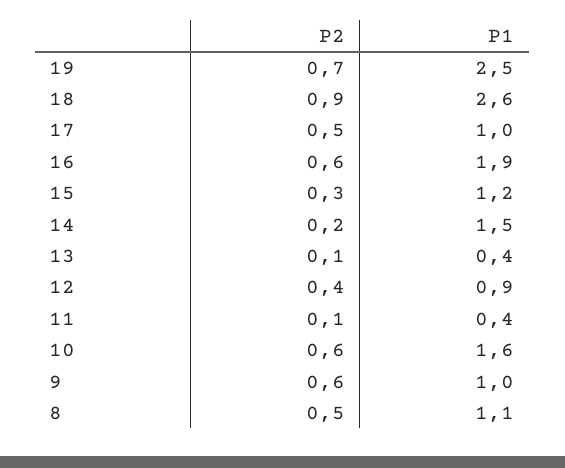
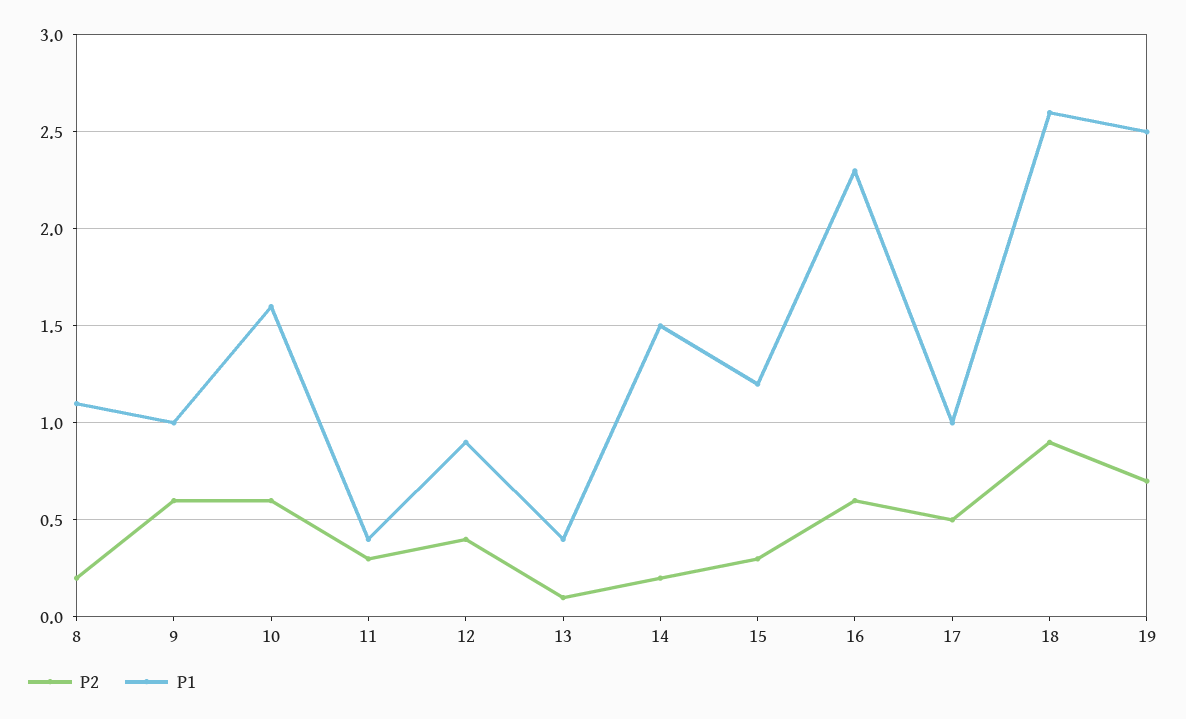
  {
    "P2": {
      "19": 0.7,
      "18": 0.9,
      "17": 0.5,
      "16": 0.6,
      "15": 0.3,
      "14": 0.2,
      "13": 0.1,
      "12": 0.4,
-     "11": 0.1,
+     "11": 0.3,
      "10": 0.6,
      "9": 0.6,
-     "8": 0.5
+     "8": 0.2
    },
    "P1": {
      "19": 2.5,
      "18": 2.6,
      "17": 1,
-     "16": 1.9,
+     "16": 2.3,
      "15": 1.2,
      "14": 1.5,
      "13": 0.4,
      "12": 0.9,
      "11": 0.4,
      "10": 1.6,
      "9": 1,
      "8": 1.1
    }
  }

